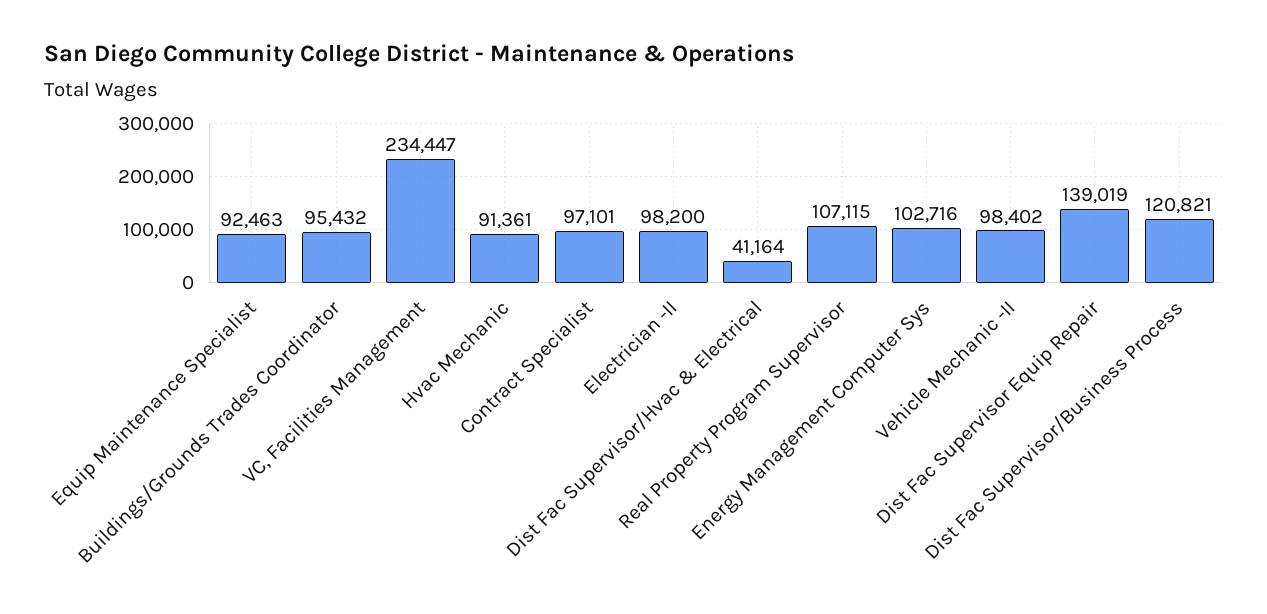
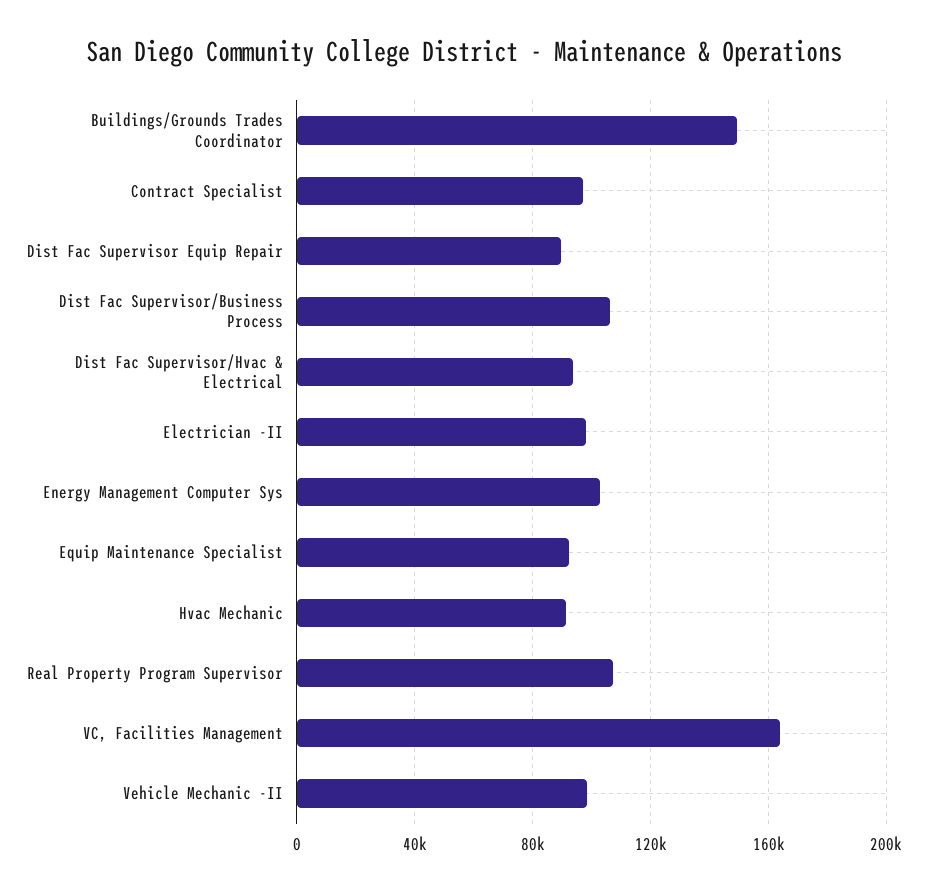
  {
    "Equip Maintenance Specialist": 92463,
-   "Buildings/Grounds Trades Coordinator": 95432,
+   "Buildings/Grounds Trades Coordinator": 150000,
-   "VC, Facilities Management": 234447,
+   "VC, Facilities Management": 165000,
    "Hvac Mechanic": 91361,
    "Contract Specialist": 97101,
    "Electrician -II": 98200,
-   "Dist Fac Supervisor/Hvac & Electrical": 41164,
+   "Dist Fac Supervisor/Hvac & Electrical": 95000,
    "Real Property Program Supervisor": 107115,
    "Energy Management Computer Sys": 102716,
    "Vehicle Mechanic -II": 98402,
-   "Dist Fac Supervisor Equip Repair": 139019,
+   "Dist Fac Supervisor Equip Repair": 90000,
-   "Dist Fac Supervisor/Business Process": 120821
+   "Dist Fac Supervisor/Business Process": 105000
  }

